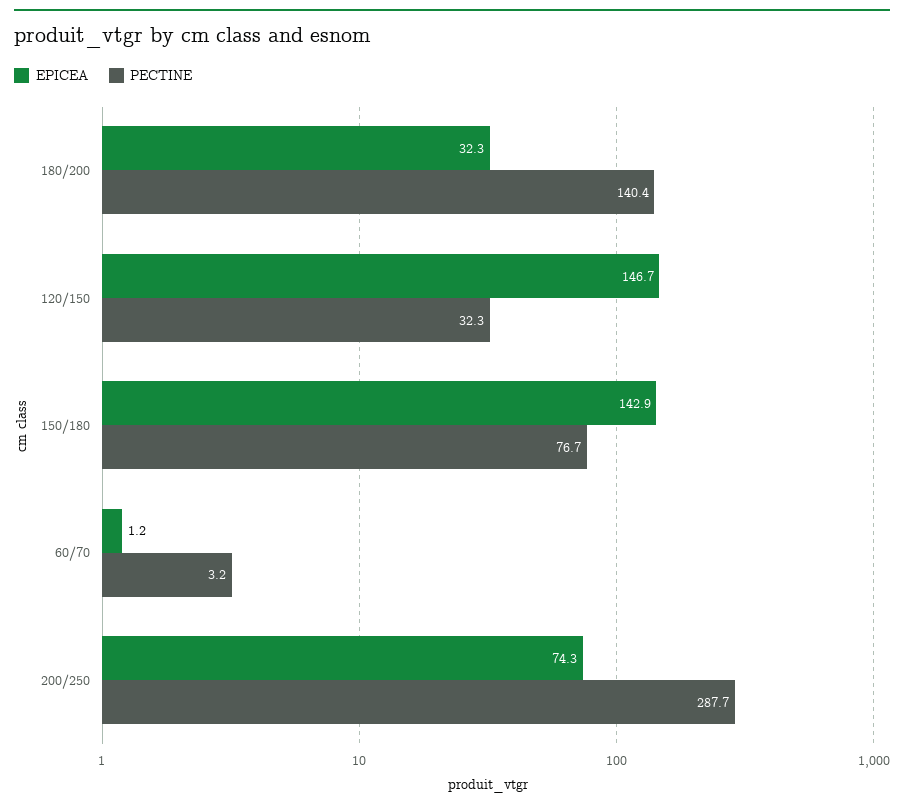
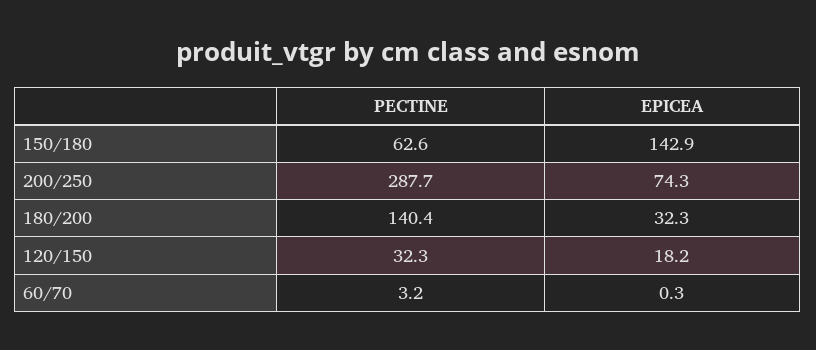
  {
    "EPICEA": {
      "180/200": 32.3,
-     "120/150": 146.7,
+     "120/150": 18.2,
      "150/180": 142.9,
-     "60/70": 1.2,
+     "60/70": 0.3,
      "200/250": 74.3
    },
    "PECTINE": {
      "180/200": 140.4,
      "120/150": 32.3,
-     "150/180": 76.7,
+     "150/180": 62.6,
      "60/70": 3.2,
      "200/250": 287.7
    }
  }

